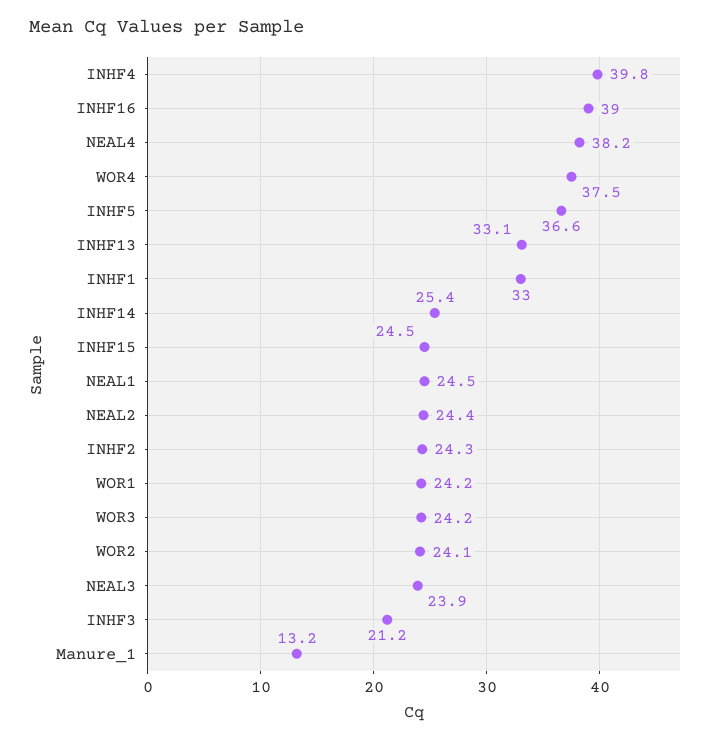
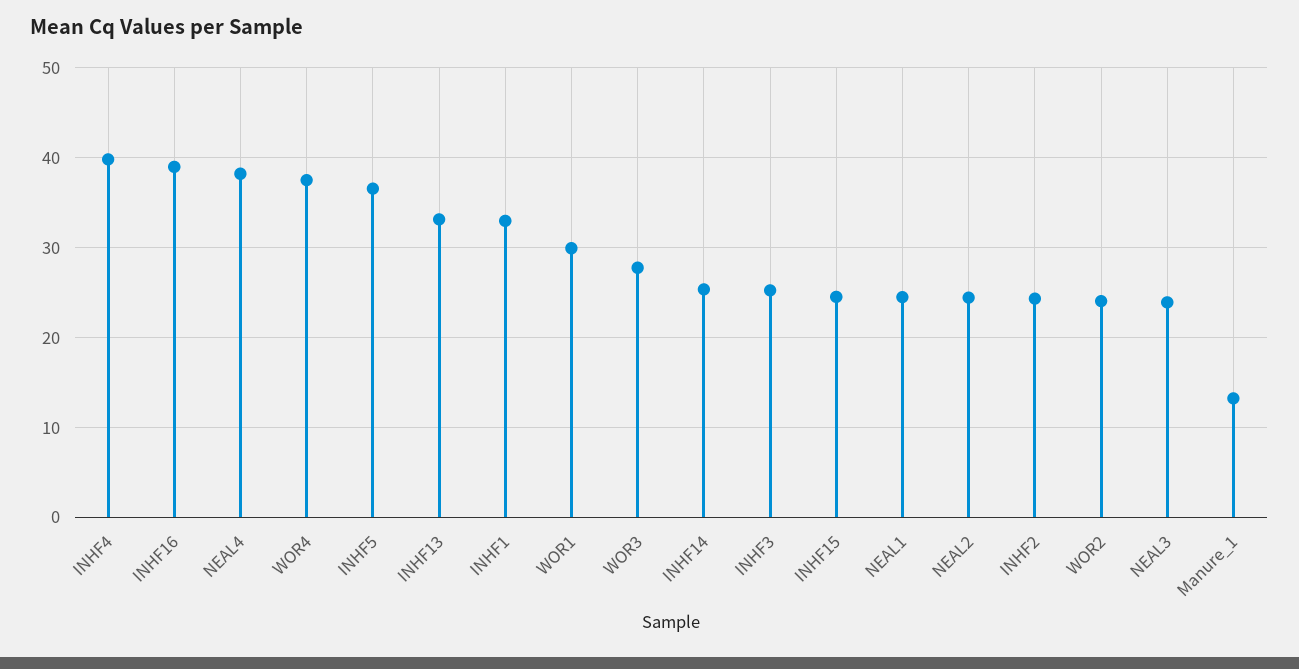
  {
    "INHF4": 39.8,
    "INHF16": 39,
    "NEAL4": 38.2,
    "WOR4": 37.5,
    "INHF5": 36.6,
    "INHF13": 33.1,
    "INHF1": 33,
    "INHF14": 25.4,
    "INHF15": 24.5,
    "NEAL1": 24.5,
    "NEAL2": 24.4,
    "INHF2": 24.3,
-   "WOR1": 24.2,
+   "WOR1": 30,
-   "WOR3": 24.2,
+   "WOR3": 28,
    "WOR2": 24.1,
    "NEAL3": 23.9,
-   "INHF3": 21.2,
+   "INHF3": 25,
    "Manure_1": 13.2
  }

